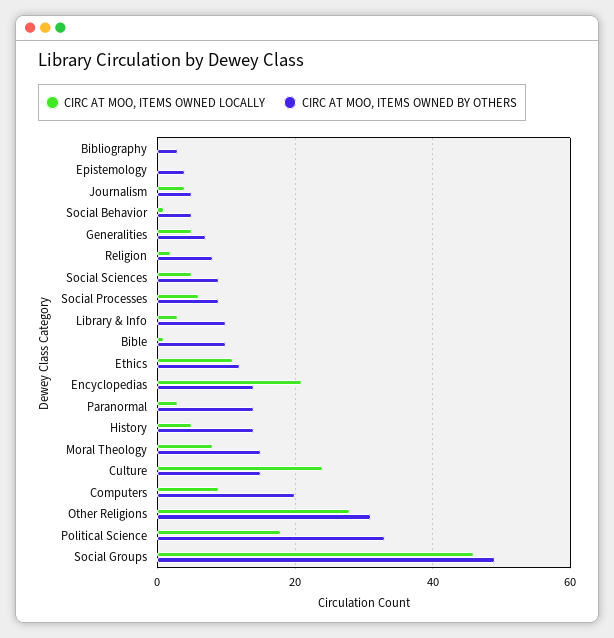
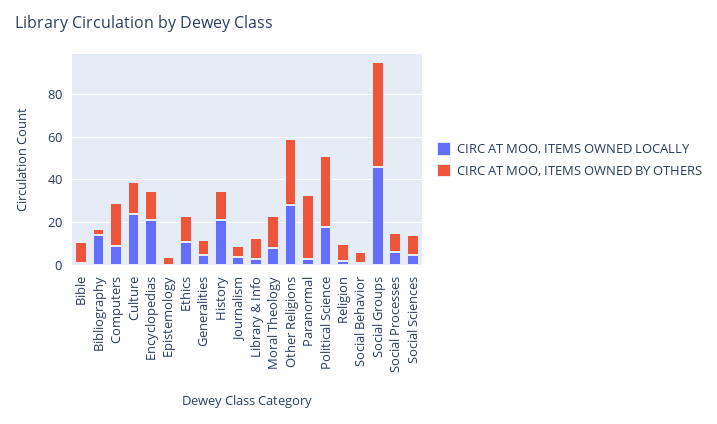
  {
    "CIRC AT MOO, ITEMS OWNED LOCALLY": {
-     "Bibliography": 0,
+     "Bibliography": 15,
      "Epistemology": 0,
      "Journalism": 5,
      "Social Behavior": 0,
      "Generalities": 5,
      "Religion": 0,
      "Social Sciences": 5,
      "Social Processes": 5,
      "Library & Info": 5,
      "Bible": 0,
      "Ethics": 10,
      "Encyclopedias": 20,
      "Paranormal": 5,
-     "History": 5,
+     "History": 20,
      "Moral Theology": 10,
      "Culture": 25,
      "Computers": 10,
      "Other Religions": 30,
      "Political Science": 20,
      "Social Groups": 45
    },
    "CIRC AT MOO, ITEMS OWNED BY OTHERS": {
      "Bibliography": 5,
      "Epistemology": 5,
      "Journalism": 5,
      "Social Behavior": 5,
      "Generalities": 5,
      "Religion": 10,
      "Social Sciences": 10,
      "Social Processes": 10,
      "Library & Info": 10,
      "Bible": 10,
      "Ethics": 10,
      "Encyclopedias": 15,
-     "Paranormal": 15,
+     "Paranormal": 30,
      "History": 15,
      "Moral Theology": 15,
      "Culture": 15,
      "Computers": 20,
      "Other Religions": 30,
      "Political Science": 35,
      "Social Groups": 50
    }
  }

